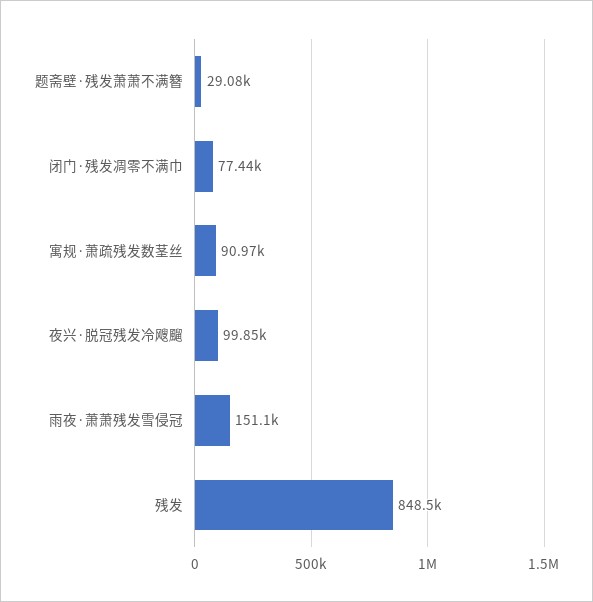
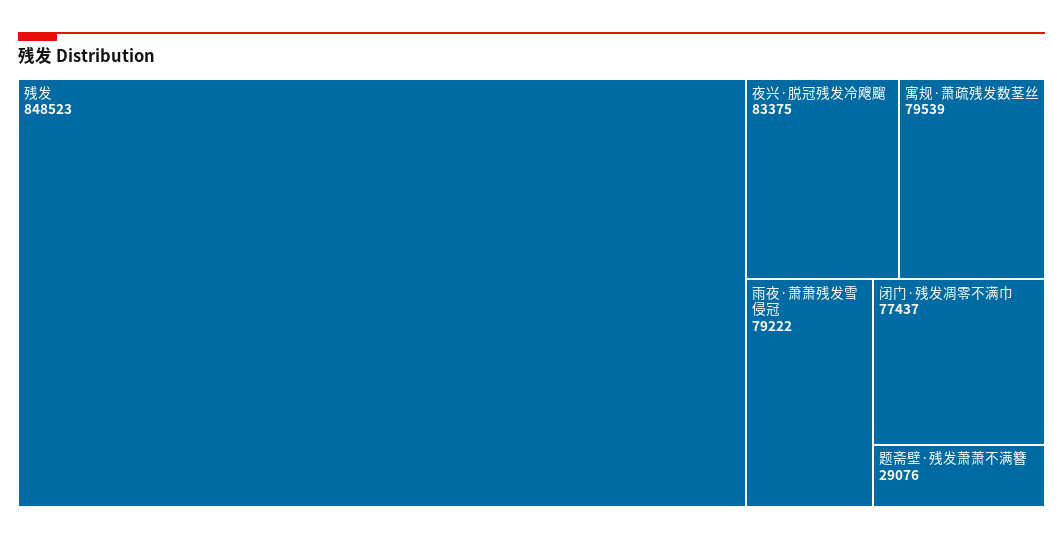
  {
    "题斋壁·残发萧萧不满簪": 29076,
    "闭门·残发凋零不满巾": 77437,
-   "寓规·萧疏残发数茎丝": 90970,
+   "寓规·萧疏残发数茎丝": 79539,
-   "夜兴·脱冠残发冷飕飀": 99850,
+   "夜兴·脱冠残发冷飕飀": 83375,
-   "雨夜·萧萧残发雪侵冠": 151100,
+   "雨夜·萧萧残发雪侵冠": 79222,
    "残发": 848523
  }

